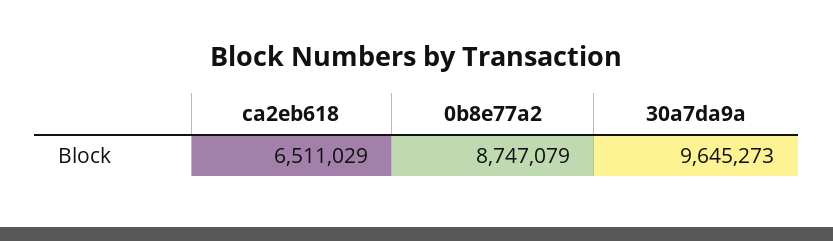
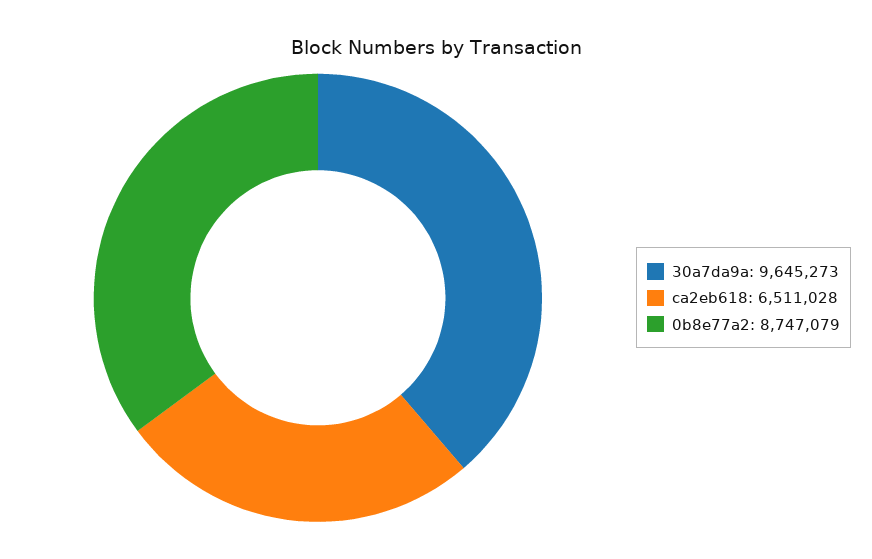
  {
-   "ca2eb618": 6511029,
+   "ca2eb618": 6511028,
    "0b8e77a2": 8747079,
    "30a7da9a": 9645273
  }

